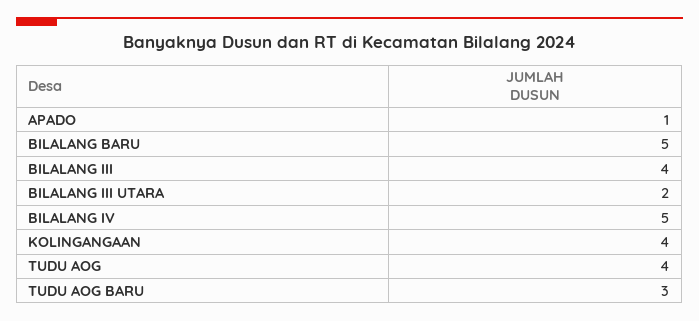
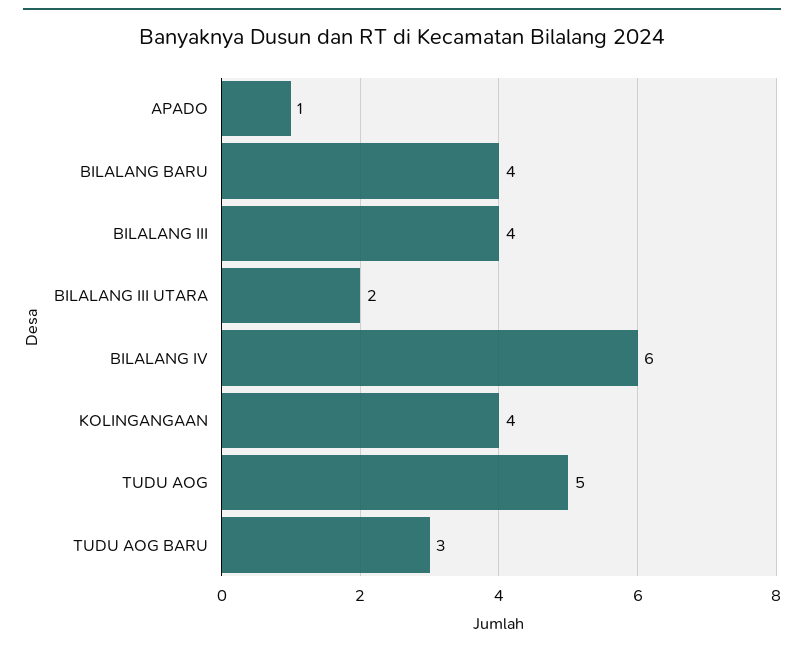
  {
    "APADO": 1,
-   "BILALANG BARU": 5,
+   "BILALANG BARU": 4,
    "BILALANG III": 4,
    "BILALANG III UTARA": 2,
-   "BILALANG IV": 5,
+   "BILALANG IV": 6,
    "KOLINGANGAAN": 4,
-   "TUDU AOG": 4,
+   "TUDU AOG": 5,
    "TUDU AOG BARU": 3
  }

